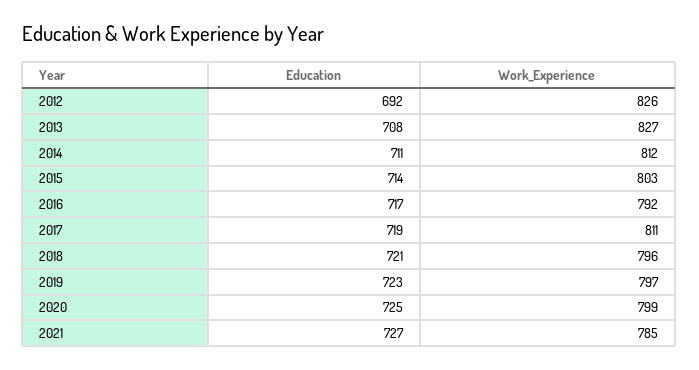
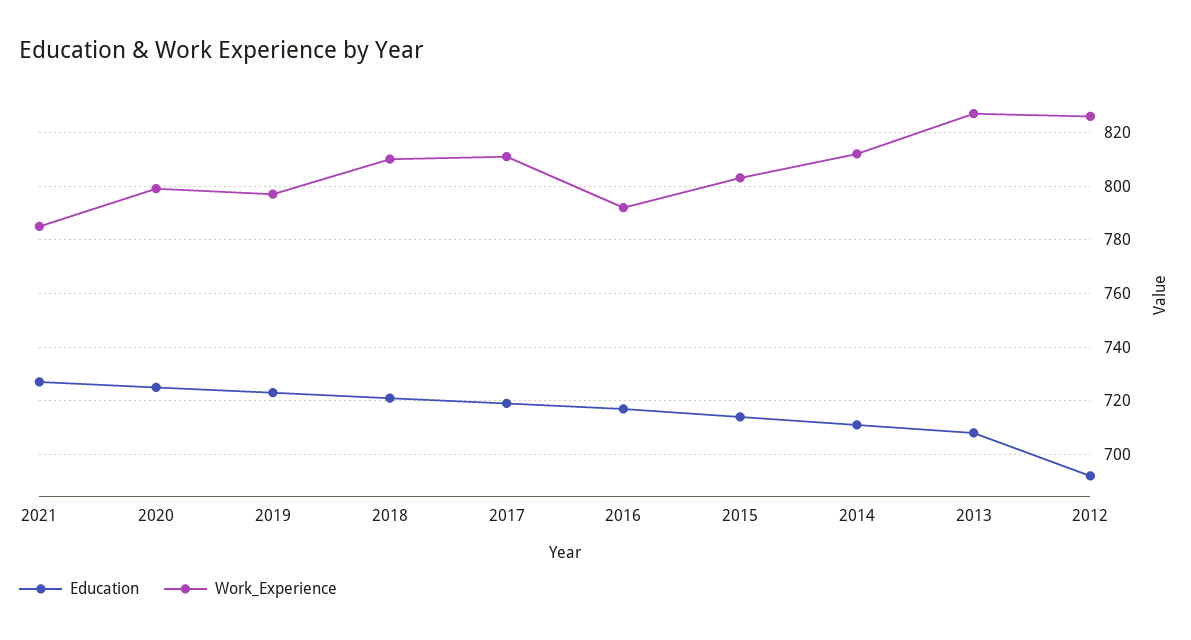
  {
    "Education": {
      "2012": 692,
      "2013": 708,
      "2014": 711,
      "2015": 714,
      "2016": 717,
      "2017": 719,
      "2018": 721,
      "2019": 723,
      "2020": 725,
      "2021": 727
    },
    "Work_Experience": {
      "2012": 826,
      "2013": 827,
      "2014": 812,
      "2015": 803,
      "2016": 792,
      "2017": 811,
-     "2018": 796,
+     "2018": 810,
      "2019": 797,
      "2020": 799,
      "2021": 785
    }
  }

